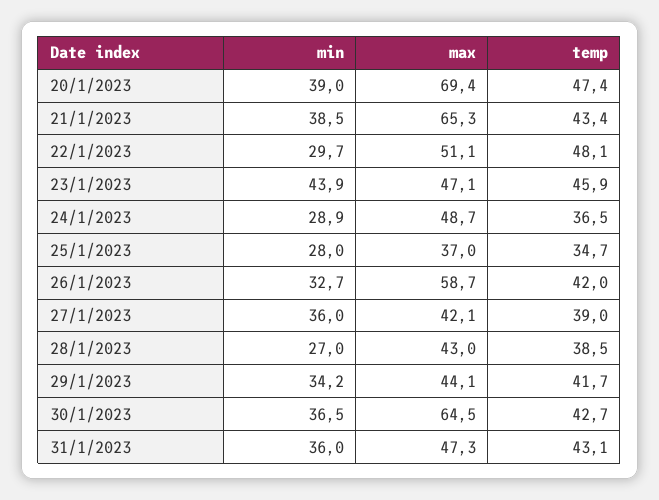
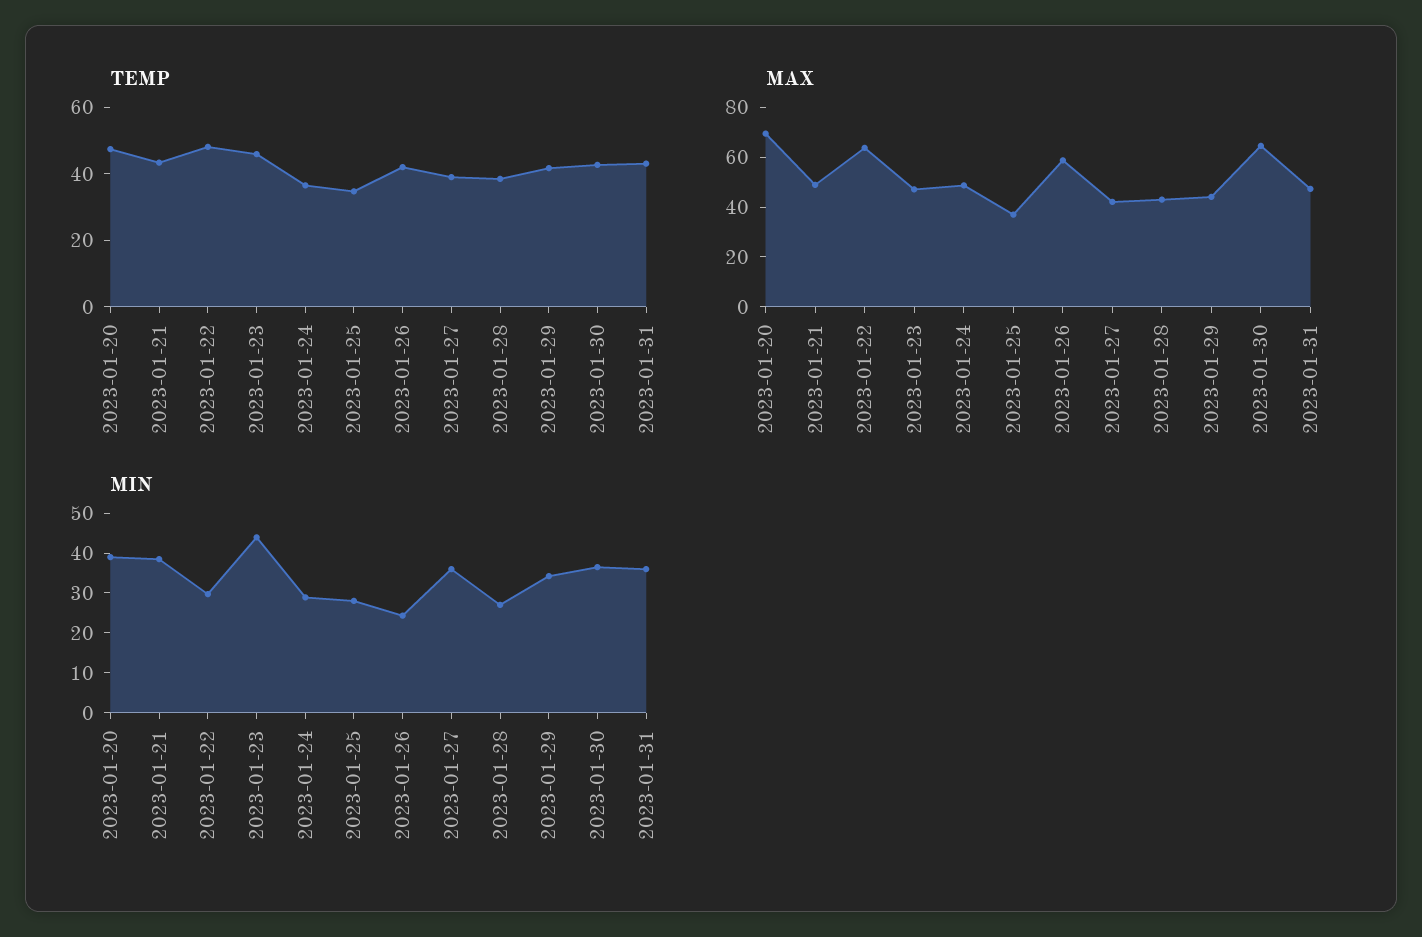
  {
    "min": {
      "20/1/2023": 39,
      "21/1/2023": 38.5,
      "22/1/2023": 29.7,
      "23/1/2023": 43.9,
      "24/1/2023": 28.9,
      "25/1/2023": 28,
-     "26/1/2023": 32.7,
+     "26/1/2023": 25,
      "27/1/2023": 36,
      "28/1/2023": 27,
      "29/1/2023": 34.2,
      "30/1/2023": 36.5,
      "31/1/2023": 36
    },
    "max": {
      "20/1/2023": 69.4,
-     "21/1/2023": 65.3,
+     "21/1/2023": 50,
-     "22/1/2023": 51.1,
+     "22/1/2023": 65,
      "23/1/2023": 47.1,
      "24/1/2023": 48.7,
      "25/1/2023": 37,
      "26/1/2023": 58.7,
      "27/1/2023": 42.1,
      "28/1/2023": 43,
      "29/1/2023": 44.1,
      "30/1/2023": 64.5,
      "31/1/2023": 47.3
    },
    "temp": {
      "20/1/2023": 47.4,
      "21/1/2023": 43.4,
      "22/1/2023": 48.1,
      "23/1/2023": 45.9,
      "24/1/2023": 36.5,
      "25/1/2023": 34.7,
      "26/1/2023": 42,
      "27/1/2023": 39,
      "28/1/2023": 38.5,
      "29/1/2023": 41.7,
      "30/1/2023": 42.7,
      "31/1/2023": 43.1
    }
  }

